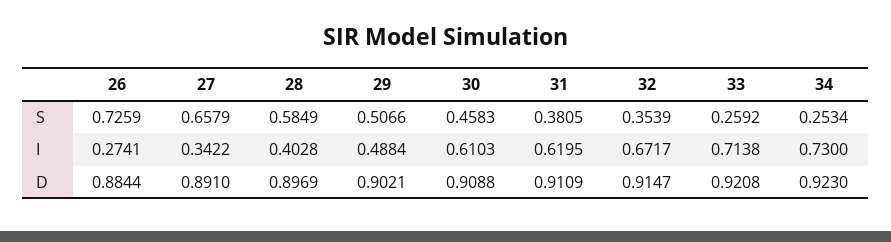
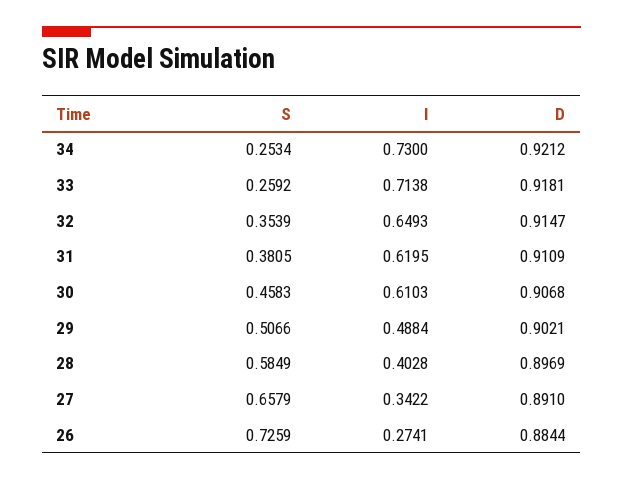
  {
    "26": {
      "S": 0.7259,
      "I": 0.2741,
      "D": 0.8844
    },
    "27": {
      "S": 0.6579,
      "I": 0.3422,
      "D": 0.891
    },
    "28": {
      "S": 0.5849,
      "I": 0.4028,
      "D": 0.8969
    },
    "29": {
      "S": 0.5066,
      "I": 0.4884,
      "D": 0.9021
    },
    "30": {
      "S": 0.4583,
      "I": 0.6103,
-     "D": 0.9088
+     "D": 0.9068
    },
    "31": {
      "S": 0.3805,
      "I": 0.6195,
      "D": 0.9109
    },
    "32": {
      "S": 0.3539,
-     "I": 0.6717,
+     "I": 0.6493,
      "D": 0.9147
    },
    "33": {
      "S": 0.2592,
      "I": 0.7138,
-     "D": 0.9208
+     "D": 0.9181
    },
    "34": {
      "S": 0.2534,
      "I": 0.73,
-     "D": 0.923
+     "D": 0.9212
    }
  }

